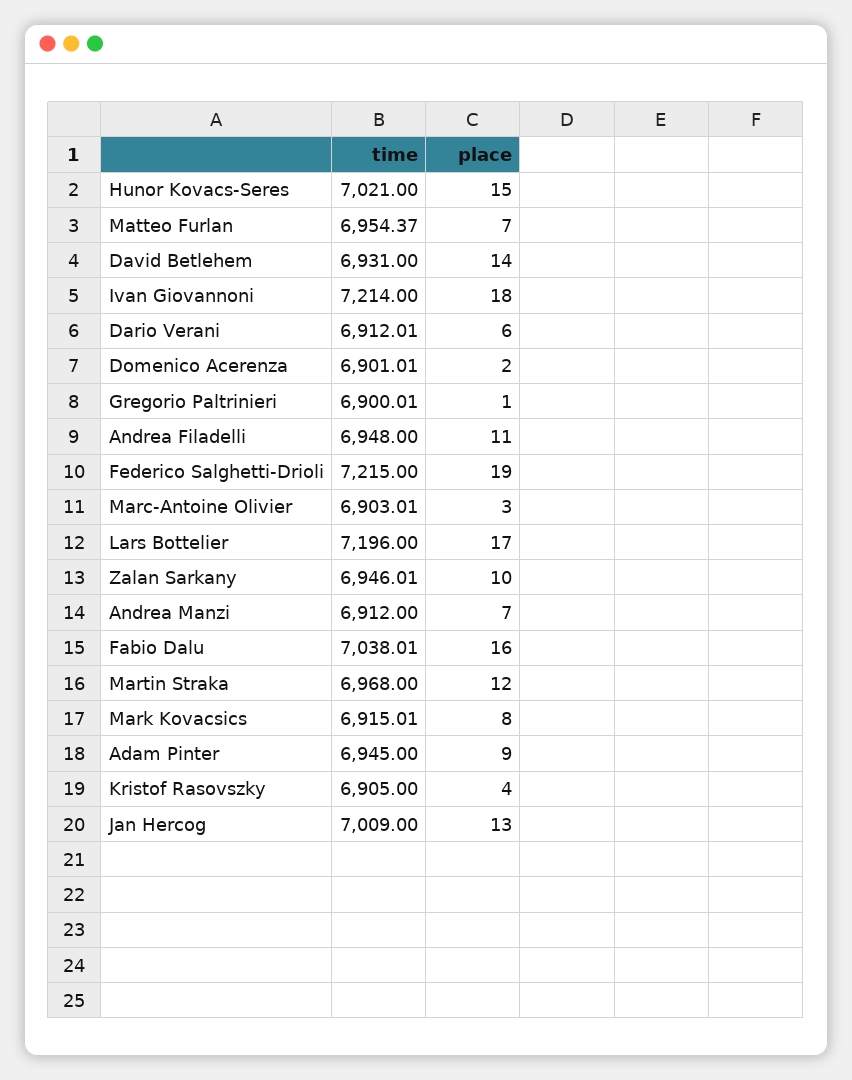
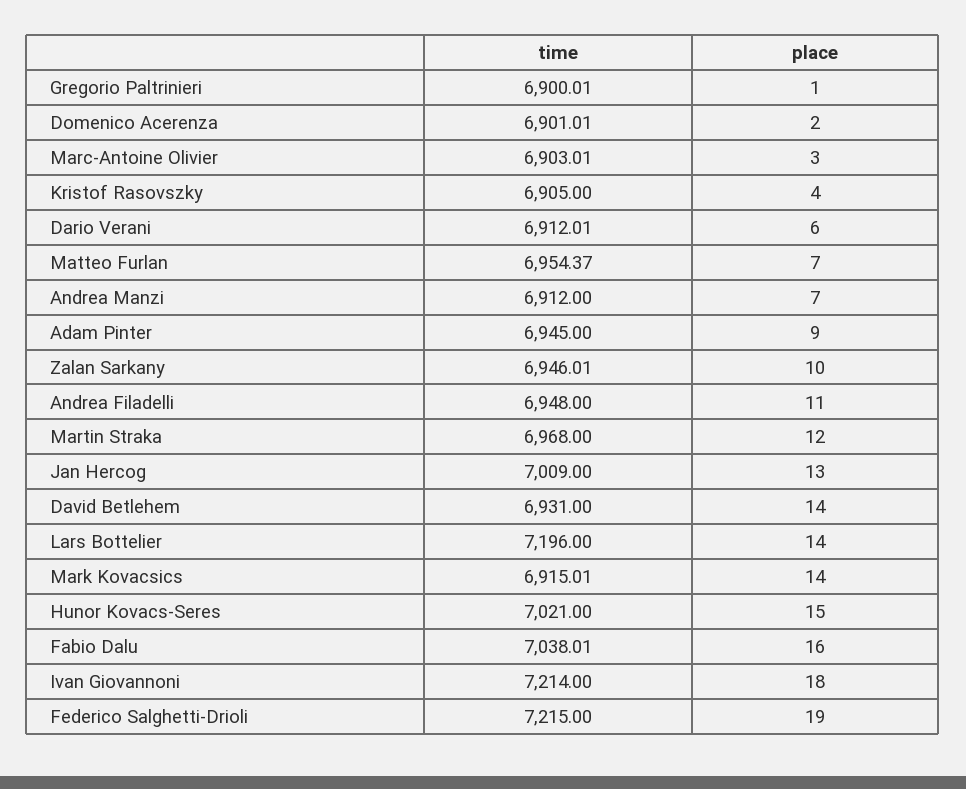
  {
    "time": {
      "Hunor Kovacs-Seres": 7021,
      "Matteo Furlan": 6954.37,
      "David Betlehem": 6931,
      "Ivan Giovannoni": 7214,
      "Dario Verani": 6912.01,
      "Domenico Acerenza": 6901.01,
      "Gregorio Paltrinieri": 6900.01,
      "Andrea Filadelli": 6948,
      "Federico Salghetti-Drioli": 7215,
      "Marc-Antoine Olivier": 6903.01,
      "Lars Bottelier": 7196,
      "Zalan Sarkany": 6946.01,
      "Andrea Manzi": 6912,
      "Fabio Dalu": 7038.01,
      "Martin Straka": 6968,
      "Mark Kovacsics": 6915.01,
      "Adam Pinter": 6945,
      "Kristof Rasovszky": 6905,
      "Jan Hercog": 7009
    },
    "place": {
      "Hunor Kovacs-Seres": 15,
      "Matteo Furlan": 7,
      "David Betlehem": 14,
      "Ivan Giovannoni": 18,
      "Dario Verani": 6,
      "Domenico Acerenza": 2,
      "Gregorio Paltrinieri": 1,
      "Andrea Filadelli": 11,
      "Federico Salghetti-Drioli": 19,
      "Marc-Antoine Olivier": 3,
-     "Lars Bottelier": 17,
+     "Lars Bottelier": 14,
      "Zalan Sarkany": 10,
      "Andrea Manzi": 7,
      "Fabio Dalu": 16,
      "Martin Straka": 12,
-     "Mark Kovacsics": 8,
+     "Mark Kovacsics": 14,
      "Adam Pinter": 9,
      "Kristof Rasovszky": 4,
      "Jan Hercog": 13
    }
  }

